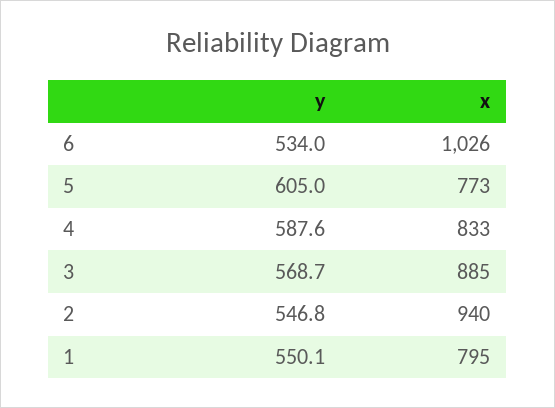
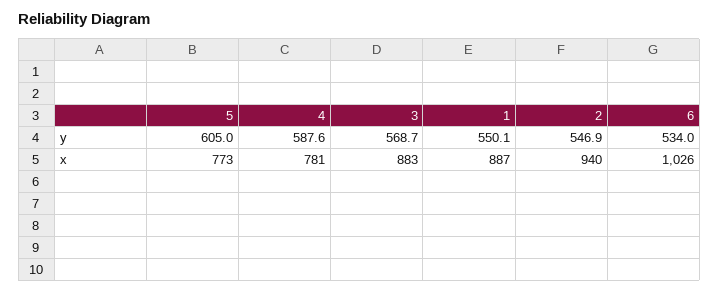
  {
    "y": {
      "6": 534,
      "5": 605,
      "4": 587.6,
      "3": 568.7,
-     "2": 546.8,
+     "2": 546.9,
      "1": 550.1
    },
    "x": {
      "6": 1026,
      "5": 773,
-     "4": 833,
+     "4": 781,
-     "3": 885,
+     "3": 883,
      "2": 940,
-     "1": 795
+     "1": 887
    }
  }

